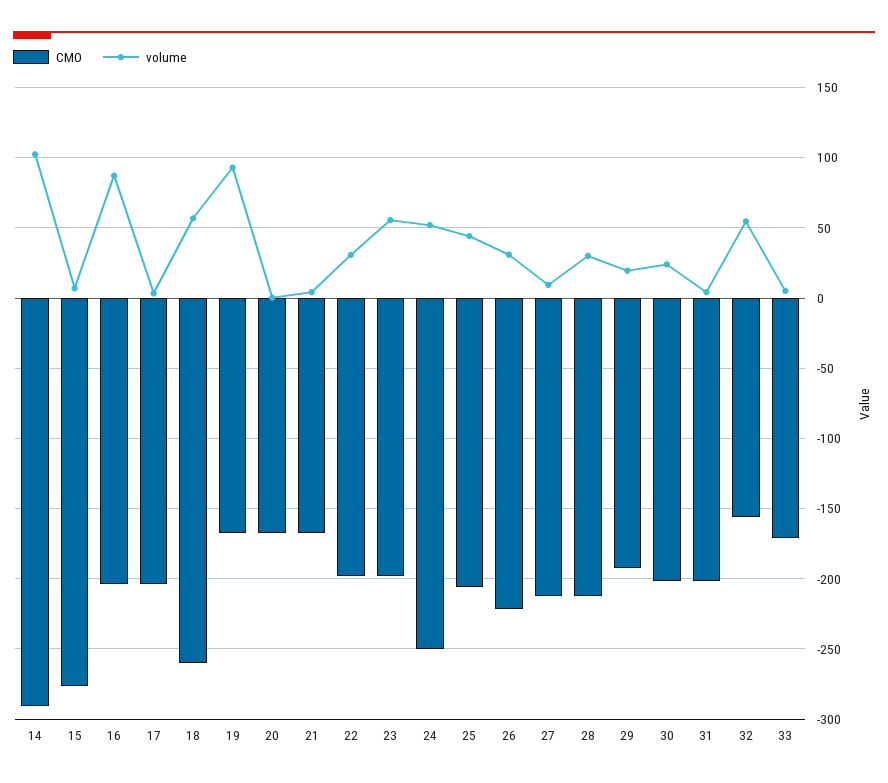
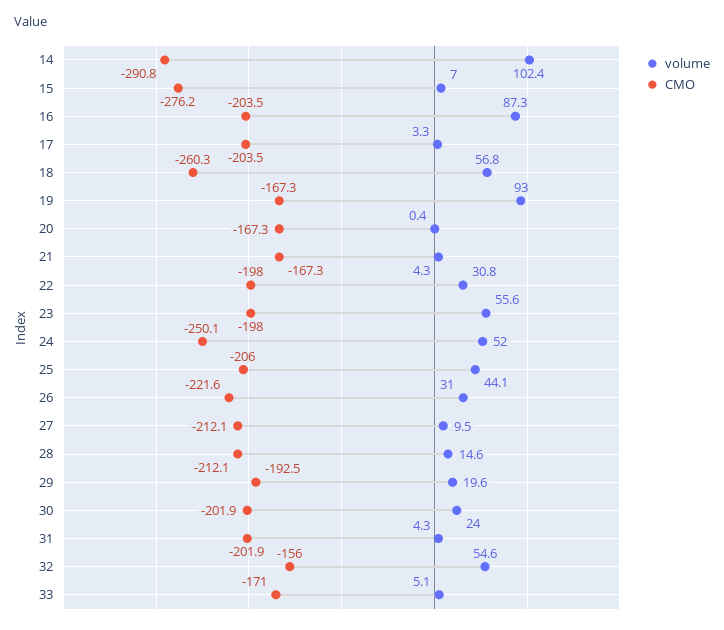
  {
    "CMO": {
      "14": -290.8,
      "15": -276.2,
      "16": -203.5,
      "17": -203.5,
      "18": -260.3,
      "19": -167.3,
      "20": -167.3,
      "21": -167.3,
      "22": -198,
      "23": -198,
      "24": -250.1,
      "25": -206,
      "26": -221.6,
      "27": -212.1,
      "28": -212.1,
      "29": -192.5,
      "30": -201.9,
      "31": -201.9,
      "32": -156,
      "33": -171
    },
    "volume": {
      "14": 102.4,
      "15": 7,
      "16": 87.3,
      "17": 3.3,
      "18": 56.8,
      "19": 93,
      "20": 0.4,
      "21": 4.3,
      "22": 30.8,
      "23": 55.6,
      "24": 52,
      "25": 44.1,
      "26": 31,
      "27": 9.5,
-     "28": 30,
+     "28": 14.6,
      "29": 19.6,
      "30": 24,
      "31": 4.3,
      "32": 54.6,
      "33": 5.1
    }
  }

